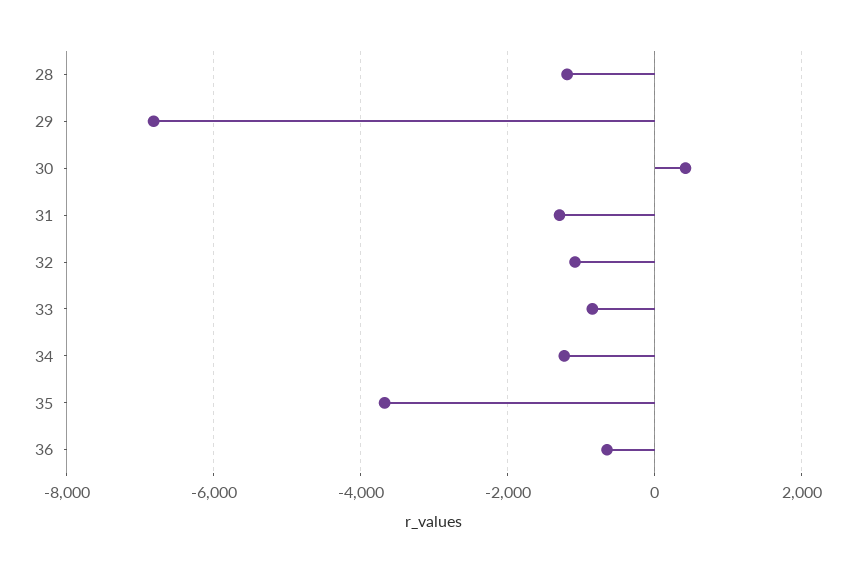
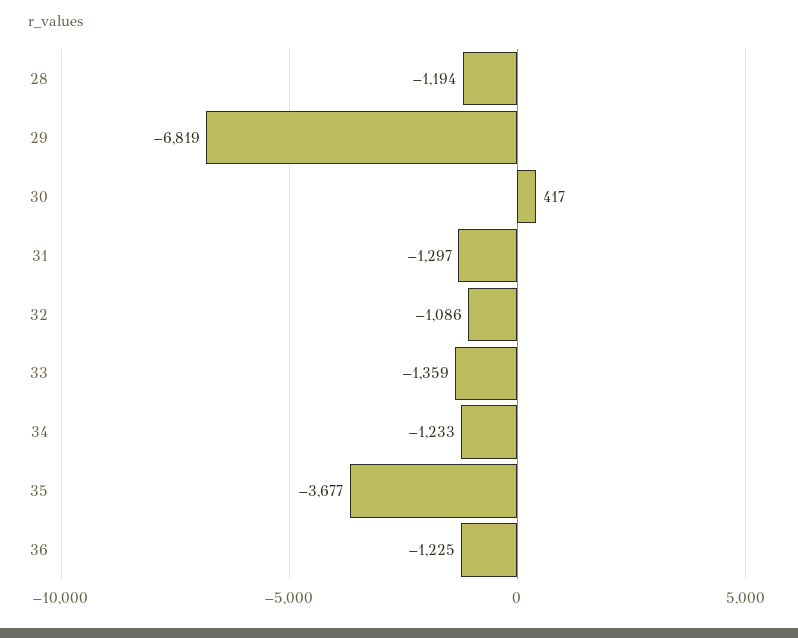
  {
    "28": -1194,
    "29": -6819,
    "30": 417,
    "31": -1297,
    "32": -1086,
-   "33": -800,
+   "33": -1359,
    "34": -1233,
    "35": -3677,
-   "36": -600
+   "36": -1225
  }

